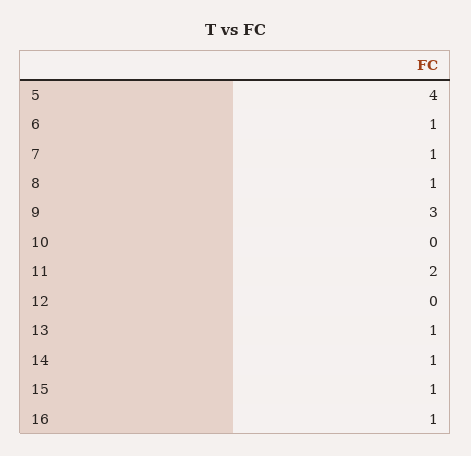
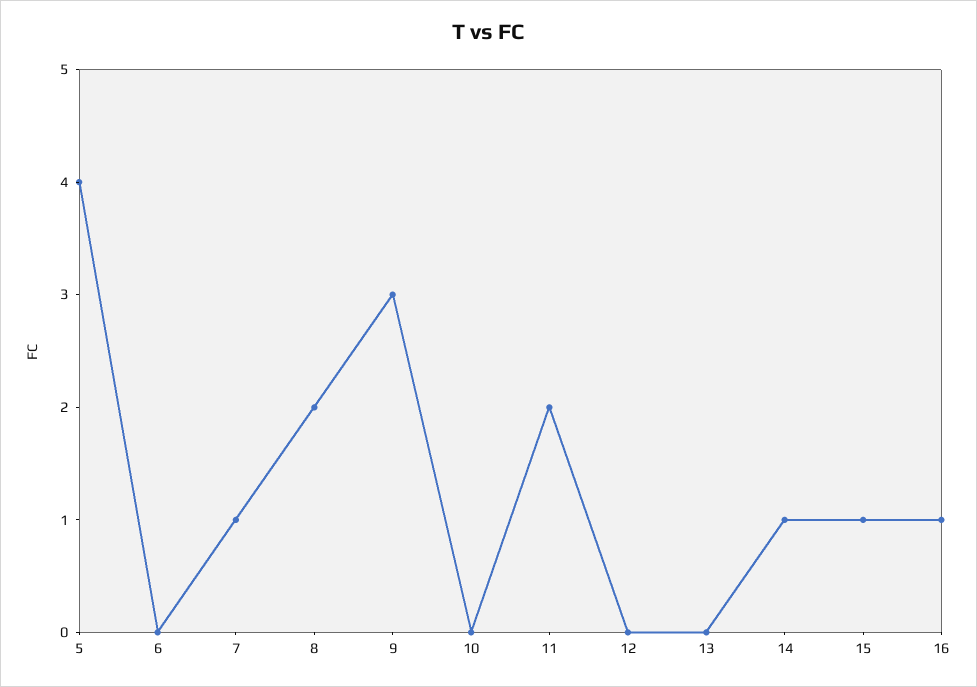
  {
    "5": 4,
-   "6": 1,
+   "6": 0,
    "7": 1,
-   "8": 1,
+   "8": 2,
    "9": 3,
    "10": 0,
    "11": 2,
    "12": 0,
-   "13": 1,
+   "13": 0,
    "14": 1,
    "15": 1,
    "16": 1
  }

